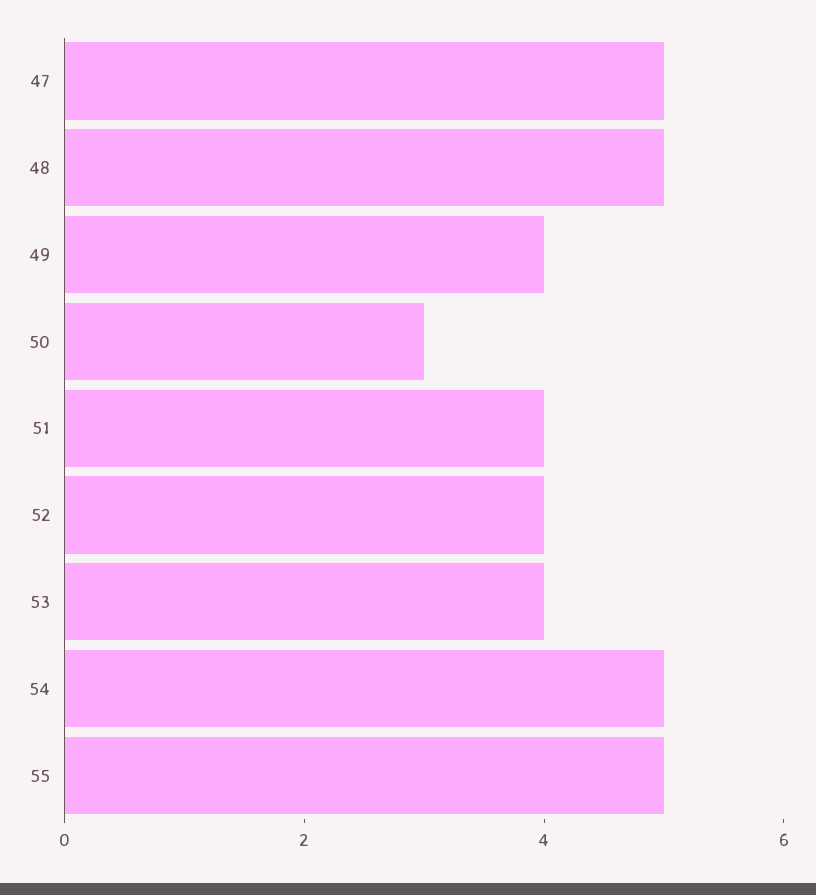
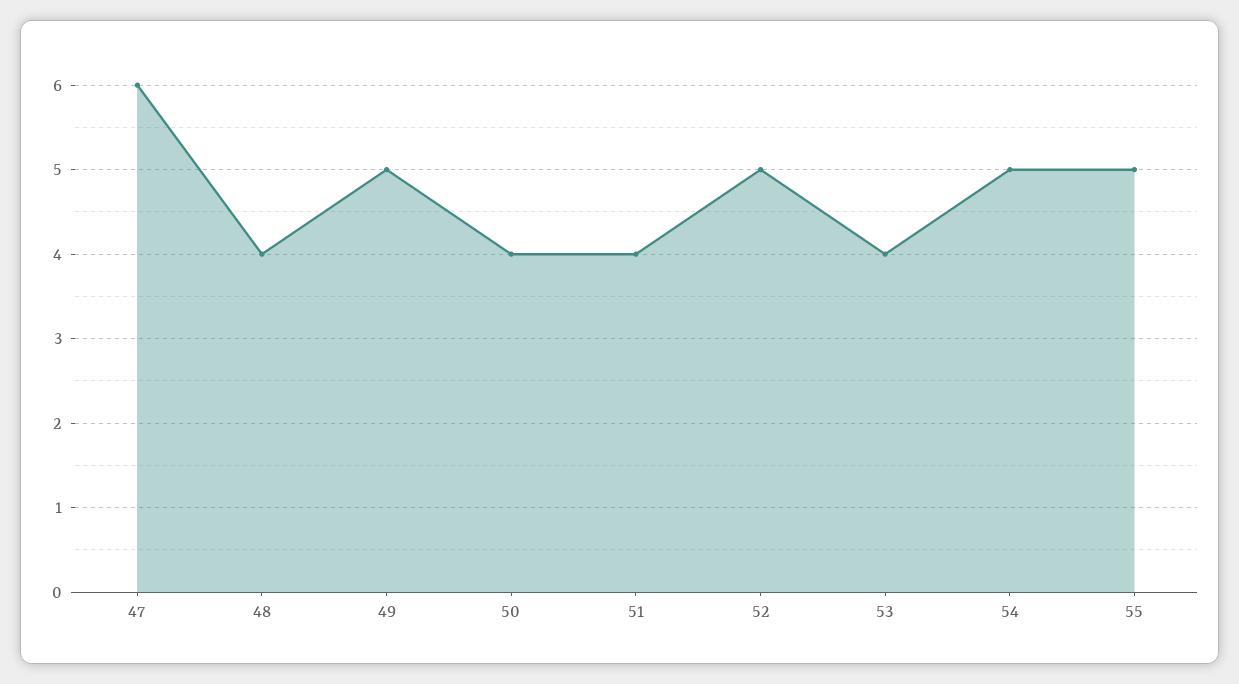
  {
-   "47": 5,
+   "47": 6,
-   "48": 5,
+   "48": 4,
-   "49": 4,
+   "49": 5,
-   "50": 3,
+   "50": 4,
    "51": 4,
-   "52": 4,
+   "52": 5,
    "53": 4,
    "54": 5,
    "55": 5
  }

